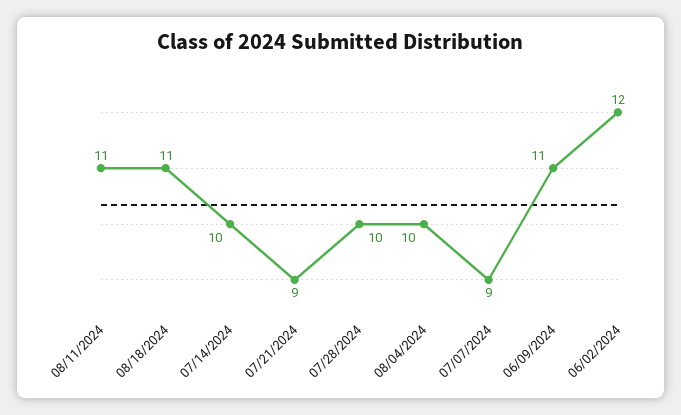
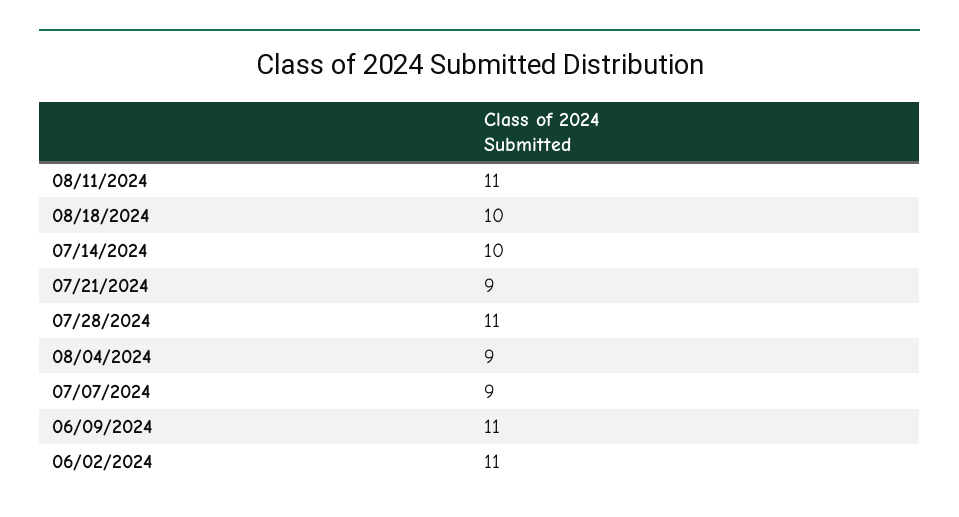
  {
    "08/11/2024": 11,
-   "08/18/2024": 11,
+   "08/18/2024": 10,
    "07/14/2024": 10,
    "07/21/2024": 9,
-   "07/28/2024": 10,
+   "07/28/2024": 11,
-   "08/04/2024": 10,
+   "08/04/2024": 9,
    "07/07/2024": 9,
    "06/09/2024": 11,
-   "06/02/2024": 12
+   "06/02/2024": 11
  }

